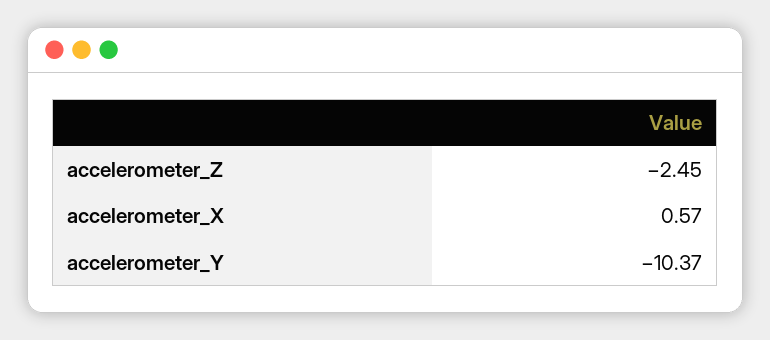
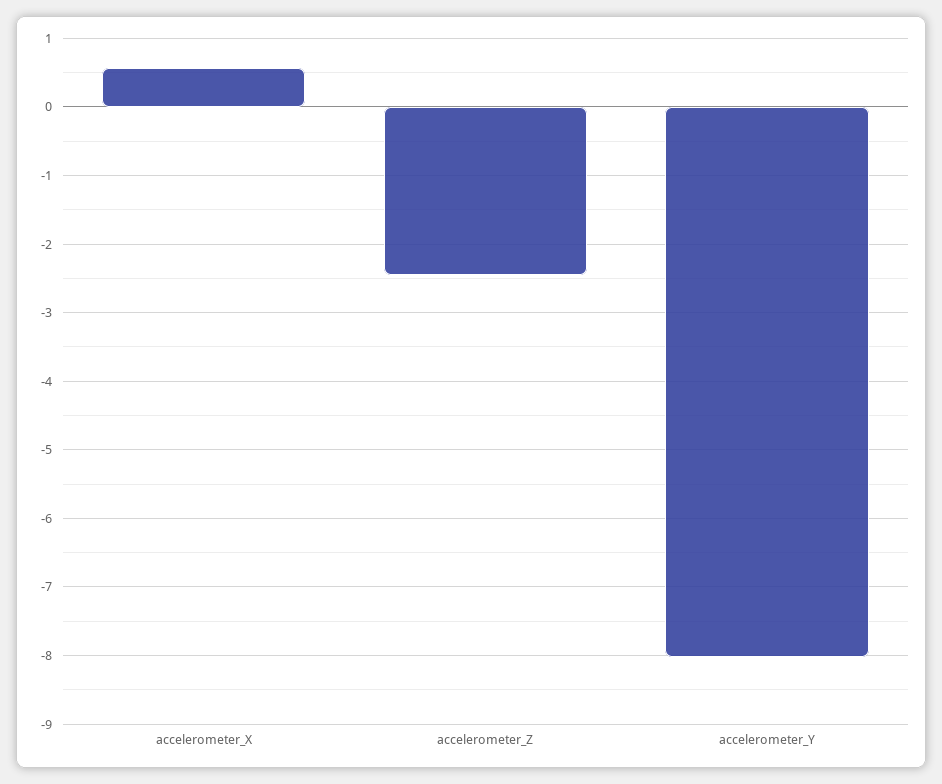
  {
    "accelerometer_Z": -2.45,
    "accelerometer_X": 0.57,
-   "accelerometer_Y": -10.37
+   "accelerometer_Y": -8
  }

